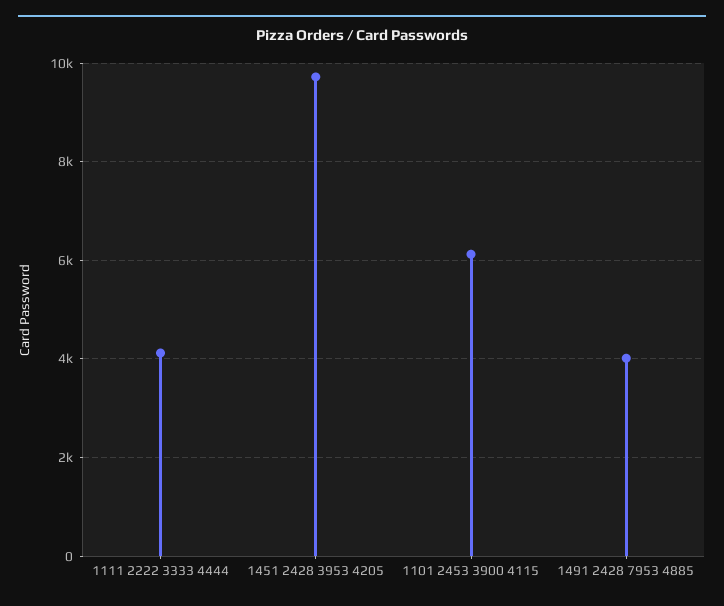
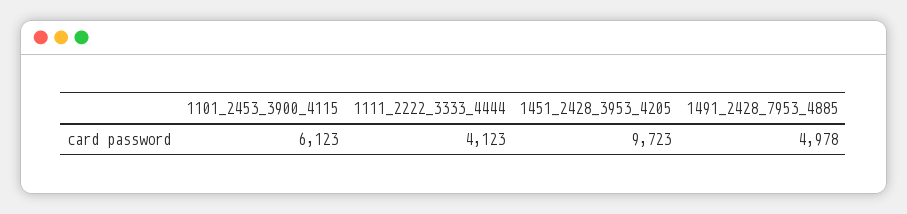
  {
    "1111 2222 3333 4444": 4123,
    "1451 2428 3953 4205": 9723,
    "1101 2453 3900 4115": 6123,
-   "1491 2428 7953 4885": 4000
+   "1491 2428 7953 4885": 4978
  }

